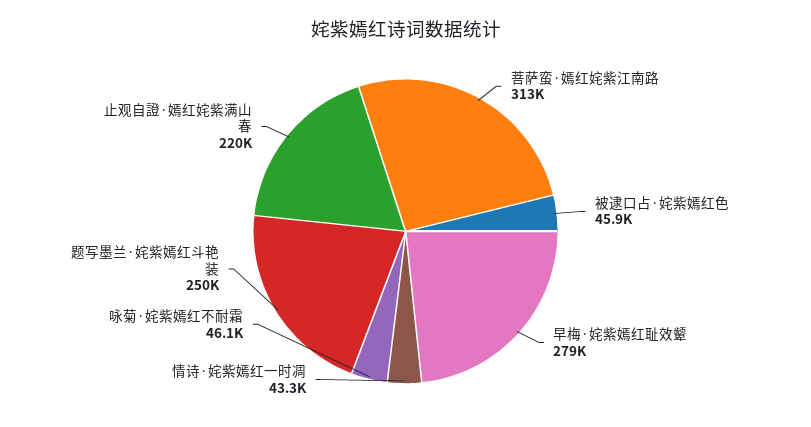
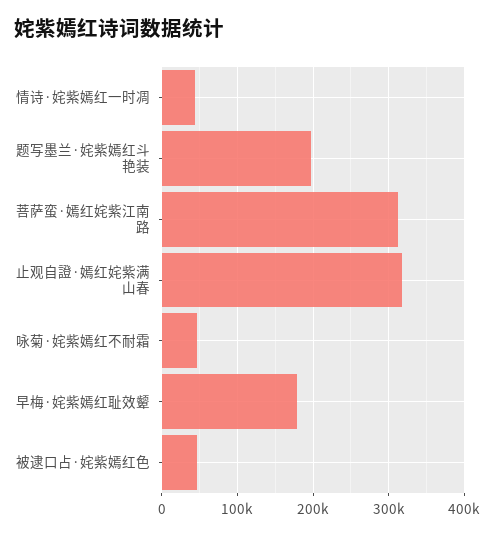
  {
    "菩萨蛮·嫣红姹紫江南路": 313000,
    "被逮口占·姹紫嫣红色": 45900,
-   "早梅·姹紫嫣红耻效颦": 279000,
+   "早梅·姹紫嫣红耻效颦": 180000,
    "情诗·姹紫嫣红一时凋": 43300,
    "咏菊·姹紫嫣红不耐霜": 46100,
-   "题写墨兰·姹紫嫣红斗艳装": 250000,
+   "题写墨兰·姹紫嫣红斗艳装": 200000,
-   "止观自證·嫣红姹紫满山春": 220000
+   "止观自證·嫣红姹紫满山春": 320000
  }

